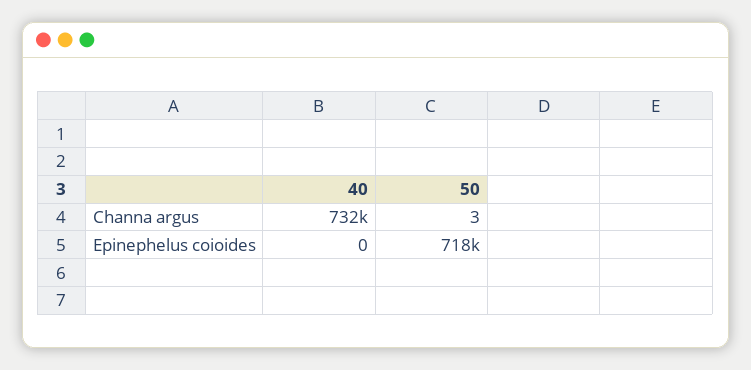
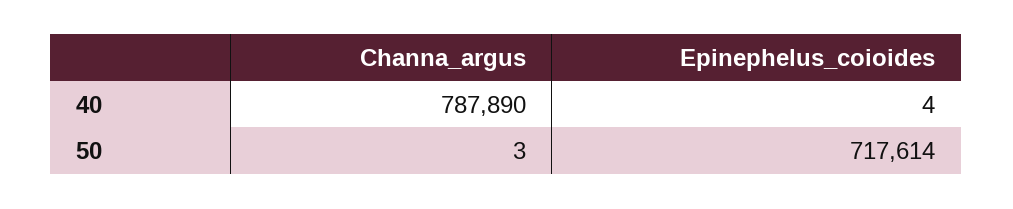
  {
    "40": {
-     "Channa argus": 732000,
+     "Channa argus": 787890,
-     "Epinephelus coioides": 0
+     "Epinephelus coioides": 4
    },
    "50": {
      "Channa argus": 3,
      "Epinephelus coioides": 717614
    }
  }

